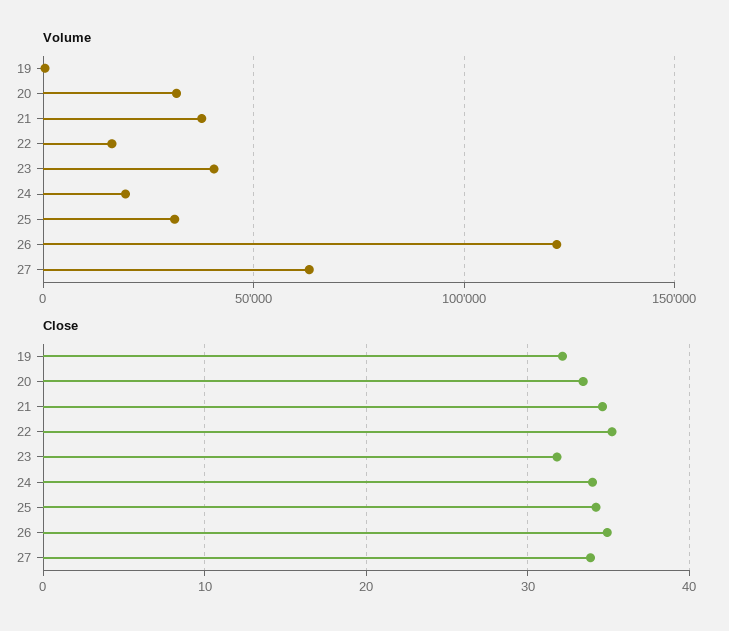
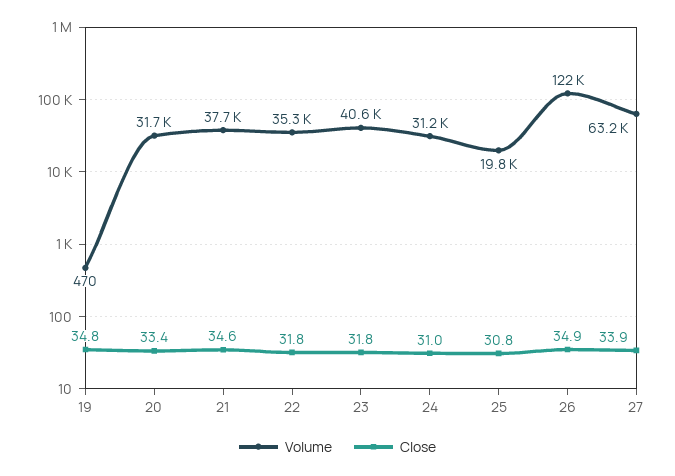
  {
    "Volume": {
      "19": 470,
      "20": 31700,
      "21": 37700,
-     "22": 15000,
+     "22": 35300,
      "23": 40600,
-     "24": 20000,
+     "24": 31200,
-     "25": 30000,
+     "25": 19800,
      "26": 122000,
      "27": 63200
    },
    "Close": {
-     "19": 32,
+     "19": 34.8,
      "20": 33.4,
      "21": 34.6,
-     "22": 35,
+     "22": 31.8,
      "23": 31.8,
-     "24": 34,
+     "24": 31,
-     "25": 34,
+     "25": 30.8,
      "26": 34.9,
      "27": 33.9
    }
  }

